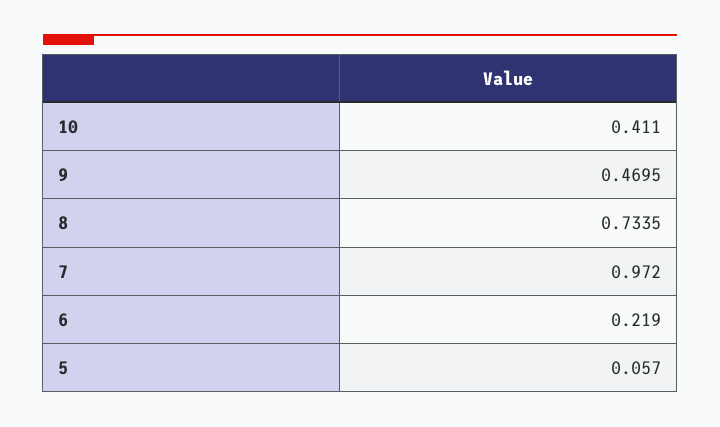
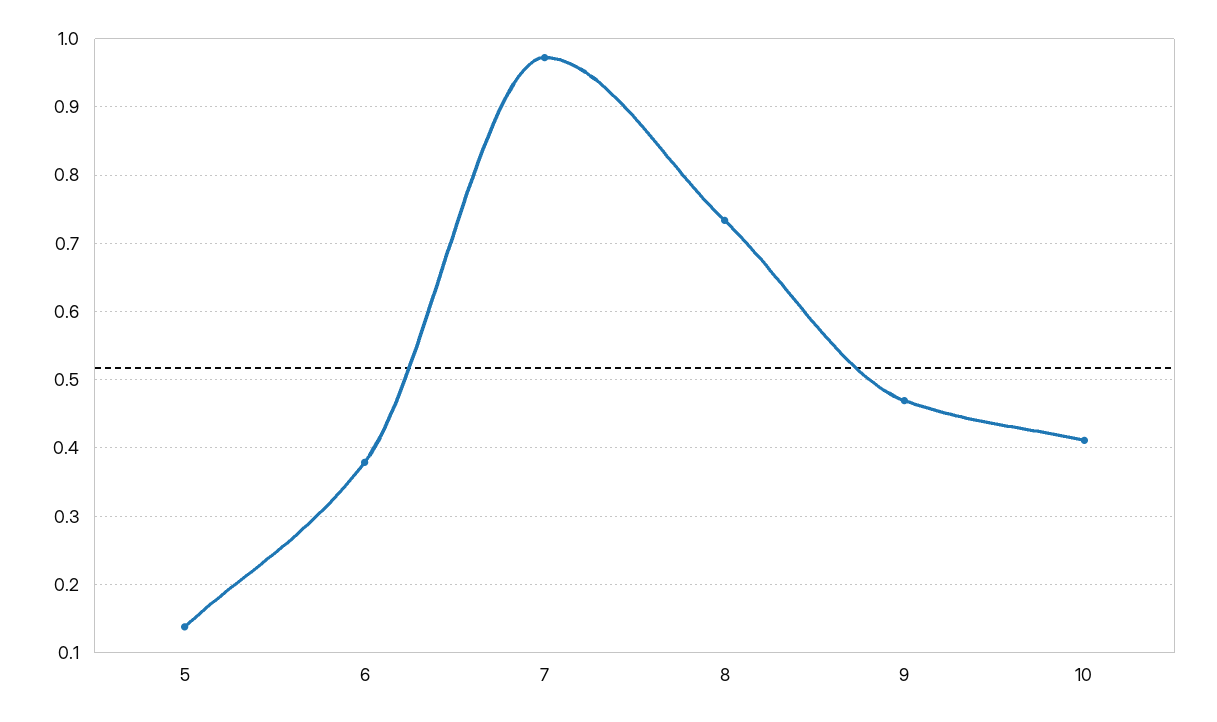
  {
    "10": 0.411,
    "9": 0.4695,
    "8": 0.7335,
    "7": 0.972,
-   "6": 0.219,
+   "6": 0.38,
-   "5": 0.057
+   "5": 0.14
  }

